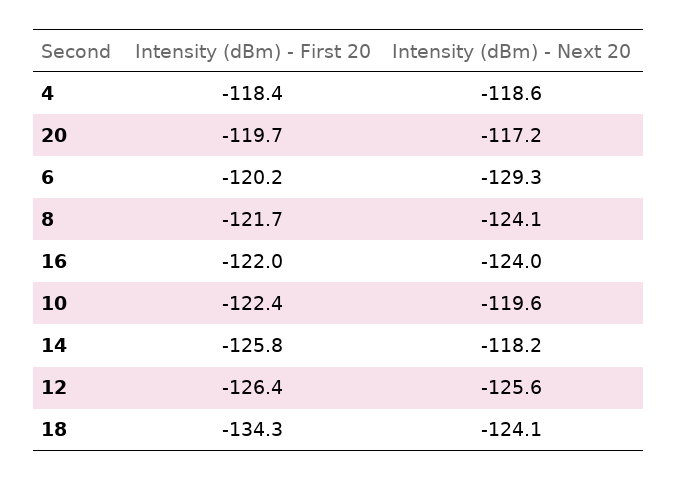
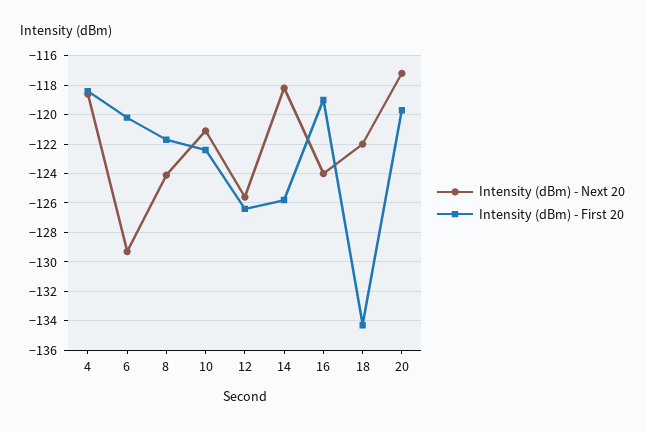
  {
    "Intensity (dBm) - First 20": {
      "4": -118.4,
      "20": -119.7,
      "6": -120.2,
      "8": -121.7,
-     "16": -122,
+     "16": -119,
      "10": -122.4,
      "14": -125.8,
      "12": -126.4,
      "18": -134.3
    },
    "Intensity (dBm) - Next 20": {
      "4": -118.6,
      "20": -117.2,
      "6": -129.3,
      "8": -124.1,
      "16": -124,
-     "10": -119.6,
+     "10": -121,
      "14": -118.2,
      "12": -125.6,
-     "18": -124.1
+     "18": -122
    }
  }

